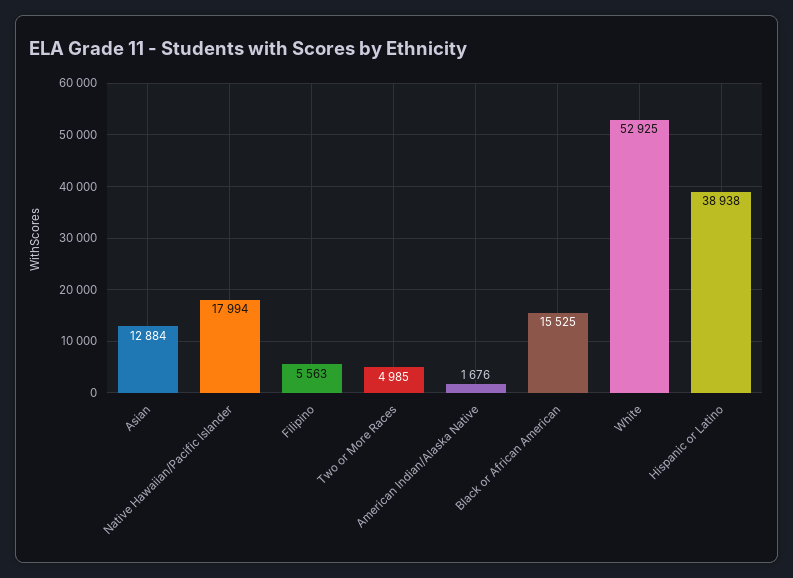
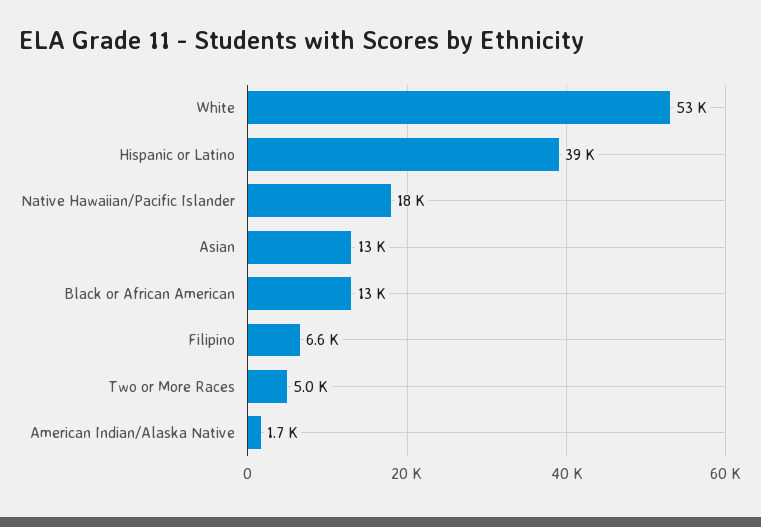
  {
    "Asian": 12884,
    "Native Hawaiian/Pacific Islander": 17994,
-   "Filipino": 5563,
+   "Filipino": 6600,
    "Two or More Races": 4985,
    "American Indian/Alaska Native": 1676,
-   "Black or African American": 15525,
+   "Black or African American": 13000,
    "White": 52925,
    "Hispanic or Latino": 38938
  }

